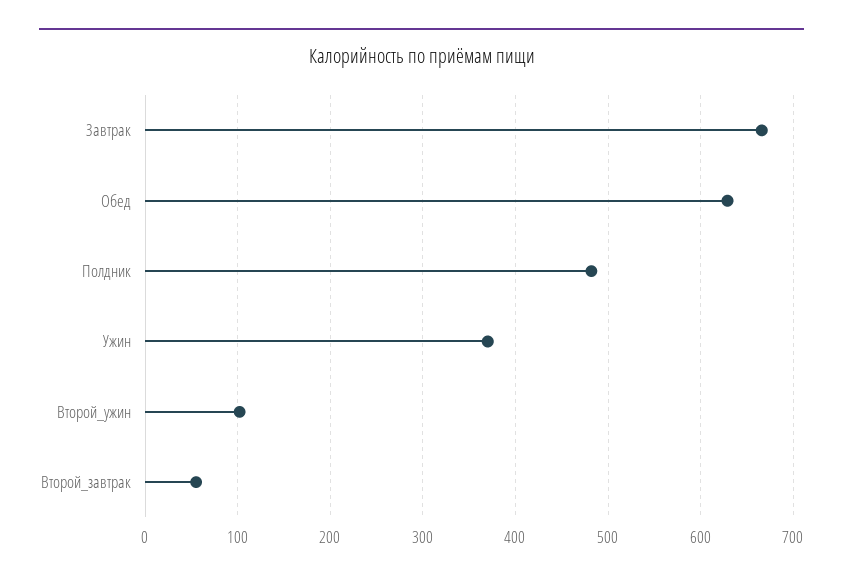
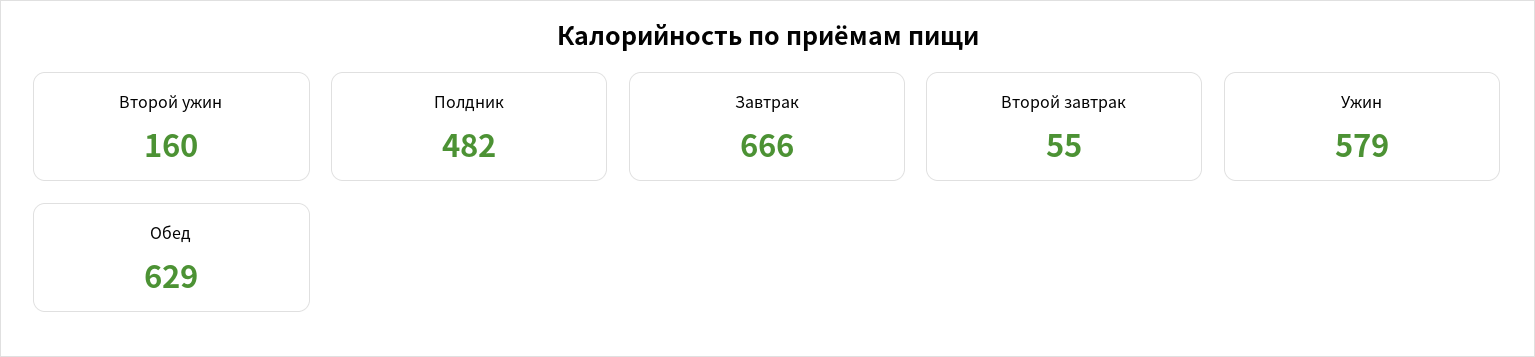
  {
    "Завтрак": 666,
    "Обед": 629,
    "Полдник": 482,
-   "Ужин": 370,
+   "Ужин": 579,
-   "Второй_ужин": 100,
+   "Второй_ужин": 160,
    "Второй_завтрак": 55
  }

